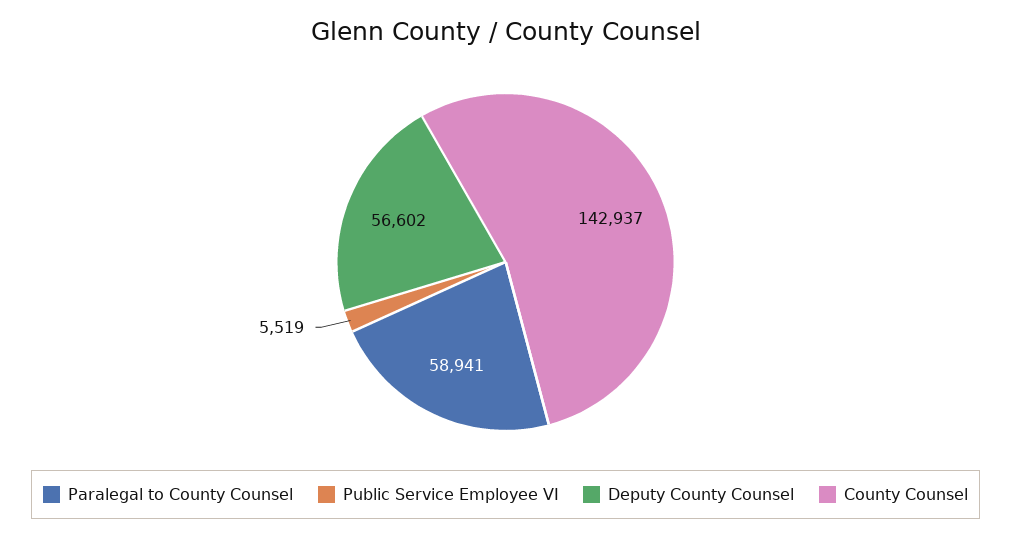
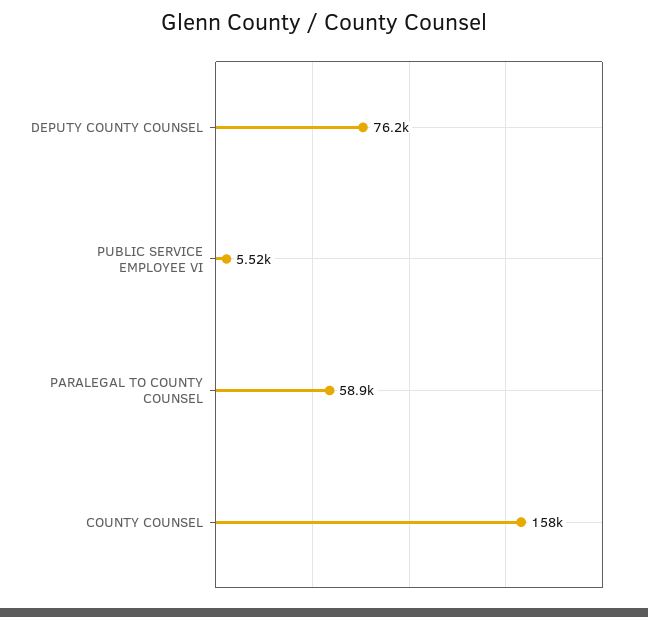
  {
    "Paralegal to County Counsel": 58941,
    "Public Service Employee VI": 5519,
-   "Deputy County Counsel": 56602,
+   "Deputy County Counsel": 76200,
-   "County Counsel": 142937
+   "County Counsel": 158000
  }

